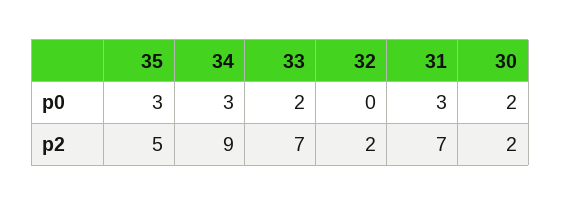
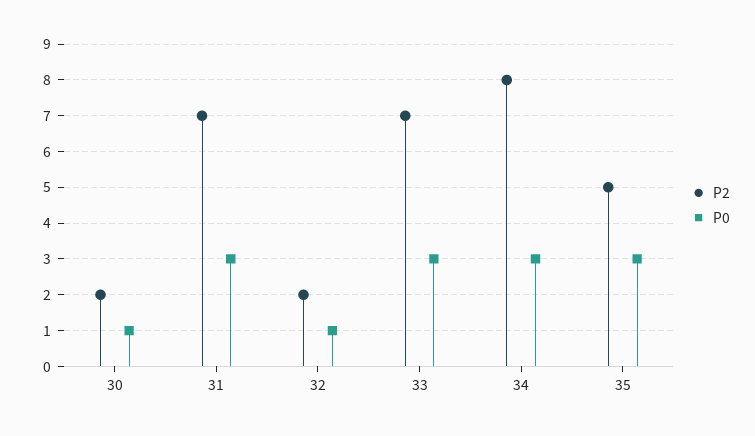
  {
    "p0": {
      "35": 3,
      "34": 3,
-     "33": 2,
+     "33": 3,
-     "32": 0,
+     "32": 1,
      "31": 3,
-     "30": 2
+     "30": 1
    },
    "p2": {
      "35": 5,
-     "34": 9,
+     "34": 8,
      "33": 7,
      "32": 2,
      "31": 7,
      "30": 2
    }
  }

